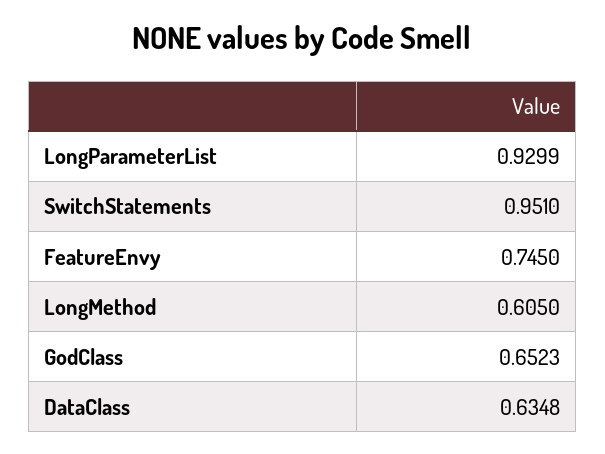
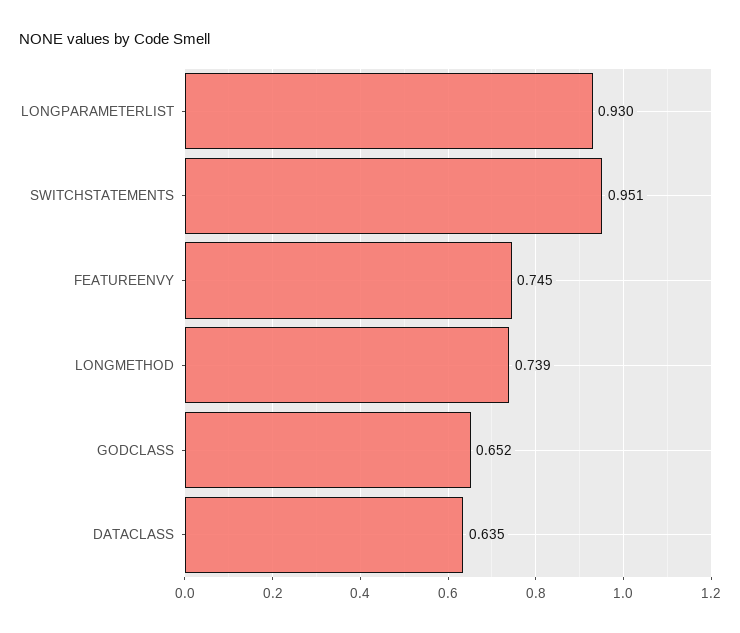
  {
    "LongParameterList": 0.9299,
    "SwitchStatements": 0.951,
    "FeatureEnvy": 0.745,
-   "LongMethod": 0.605,
+   "LongMethod": 0.739,
    "GodClass": 0.6523,
    "DataClass": 0.6348
  }

